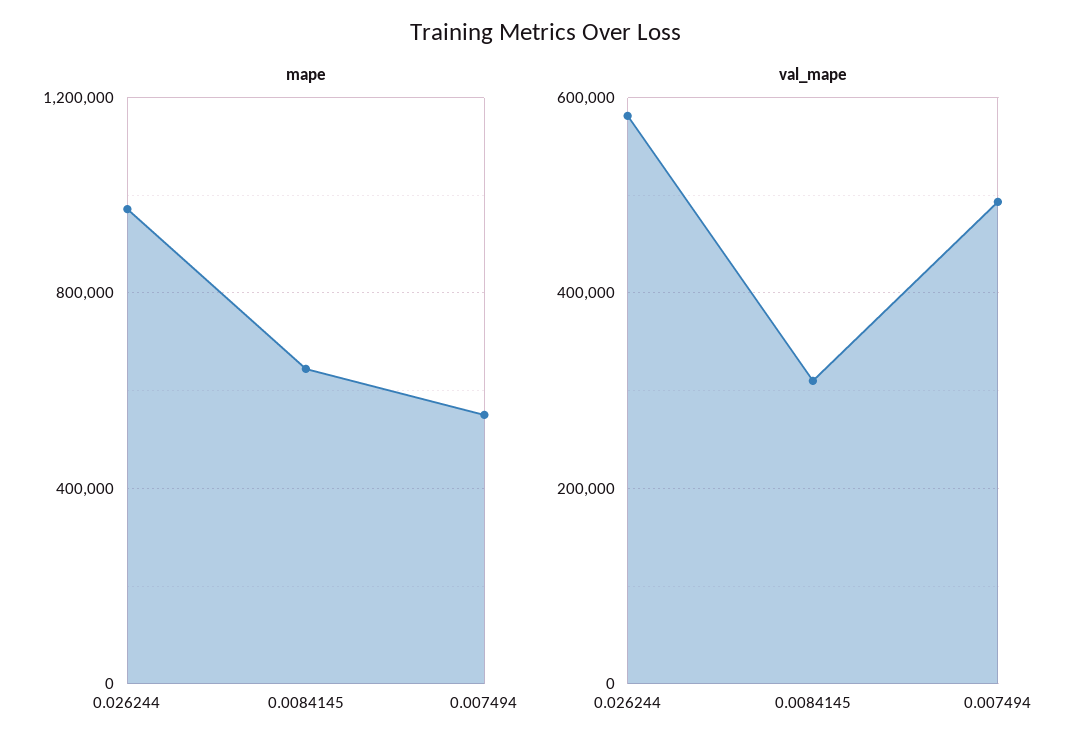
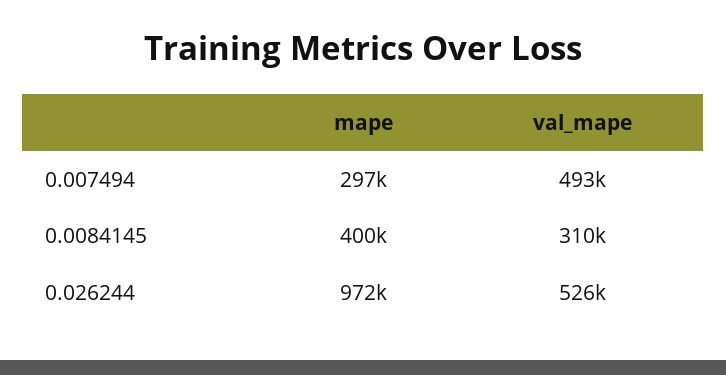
  {
    "mape": {
      "0.026244": 972000,
-     "0.0084145": 650000,
+     "0.0084145": 400000,
-     "0.007494": 550000
+     "0.007494": 297000
    },
    "val_mape": {
-     "0.026244": 580000,
+     "0.026244": 526000,
      "0.0084145": 310000,
      "0.007494": 493000
    }
  }

